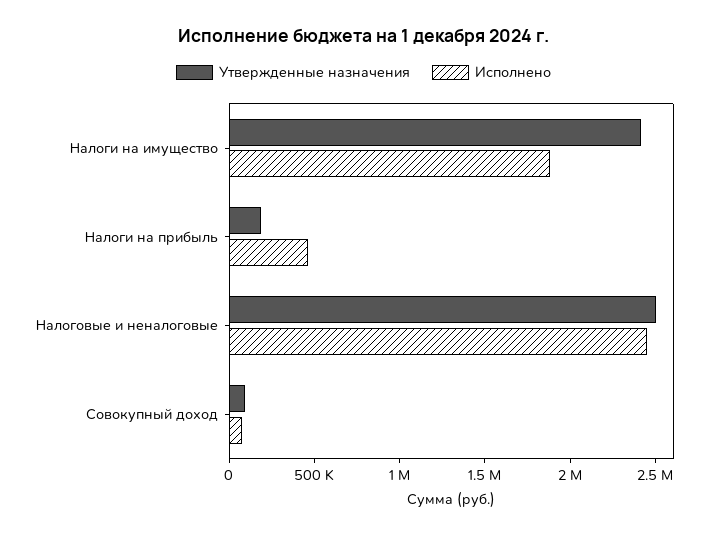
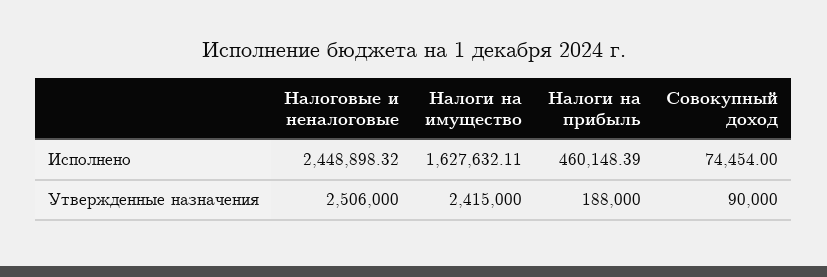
  {
    "Утвержденные назначения": {
      "Налоги на имущество": 2415000,
      "Налоги на прибыль": 188000,
      "Налоговые и неналоговые": 2506000,
      "Совокупный доход": 90000
    },
    "Исполнено": {
-     "Налоги на имущество": 1900000,
+     "Налоги на имущество": 1627632.11,
      "Налоги на прибыль": 460148.39,
      "Налоговые и неналоговые": 2448898.32,
      "Совокупный доход": 74454
    }
  }

